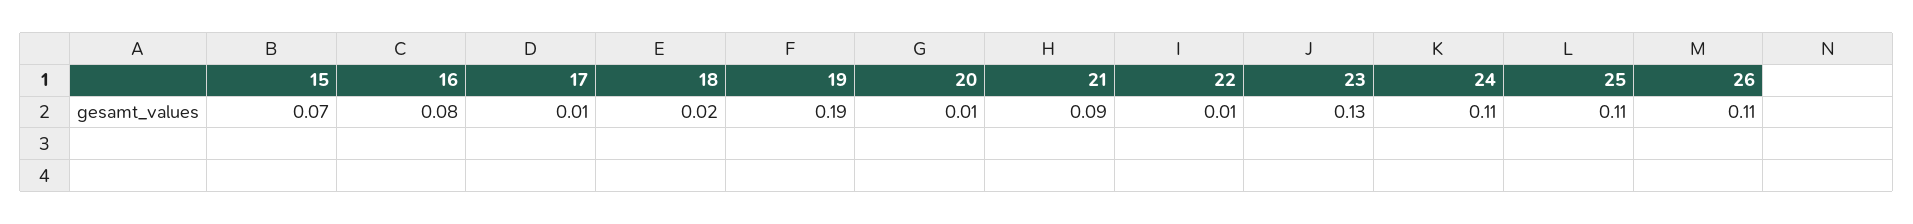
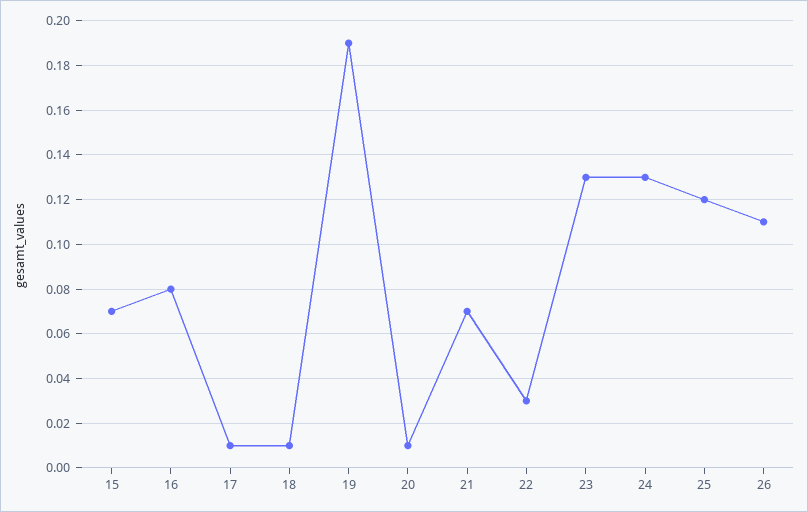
  {
    "15": 0.07,
    "16": 0.08,
    "17": 0.01,
-   "18": 0.02,
+   "18": 0.01,
    "19": 0.19,
    "20": 0.01,
-   "21": 0.09,
+   "21": 0.07,
-   "22": 0.01,
+   "22": 0.03,
    "23": 0.13,
-   "24": 0.11,
+   "24": 0.13,
-   "25": 0.11,
+   "25": 0.12,
    "26": 0.11
  }

